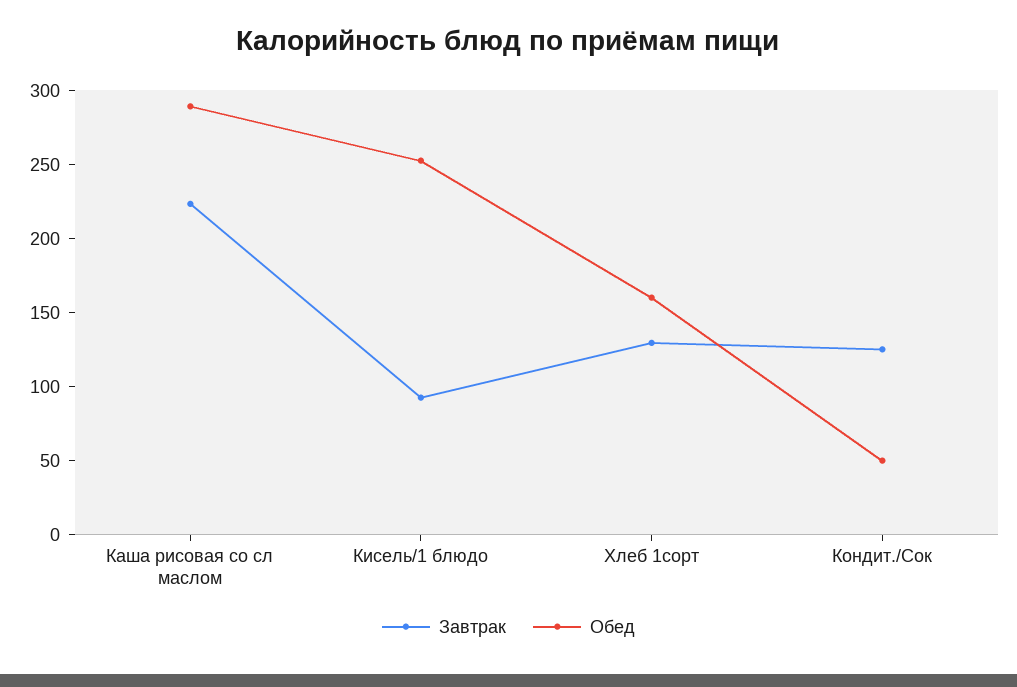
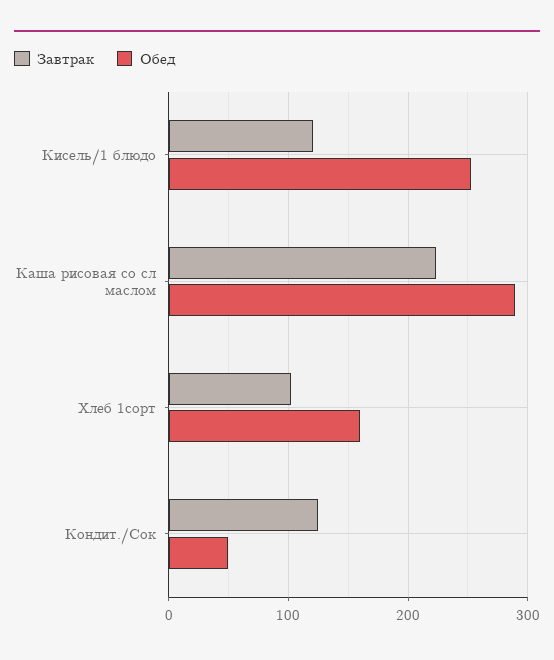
  {
    "Завтрак": {
      "Каша рисовая со сл маслом": 220,
-     "Кисель/1 блюдо": 90,
+     "Кисель/1 блюдо": 120,
-     "Хлеб 1сорт": 130,
+     "Хлеб 1сорт": 100,
      "Кондит./Сок": 130
    },
    "Обед": {
      "Каша рисовая со сл маслом": 290,
      "Кисель/1 блюдо": 250,
      "Хлеб 1сорт": 160,
      "Кондит./Сок": 50
    }
  }

